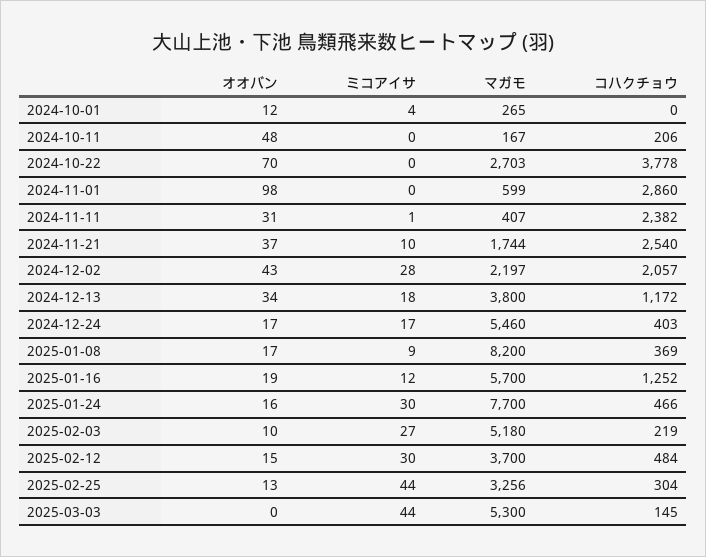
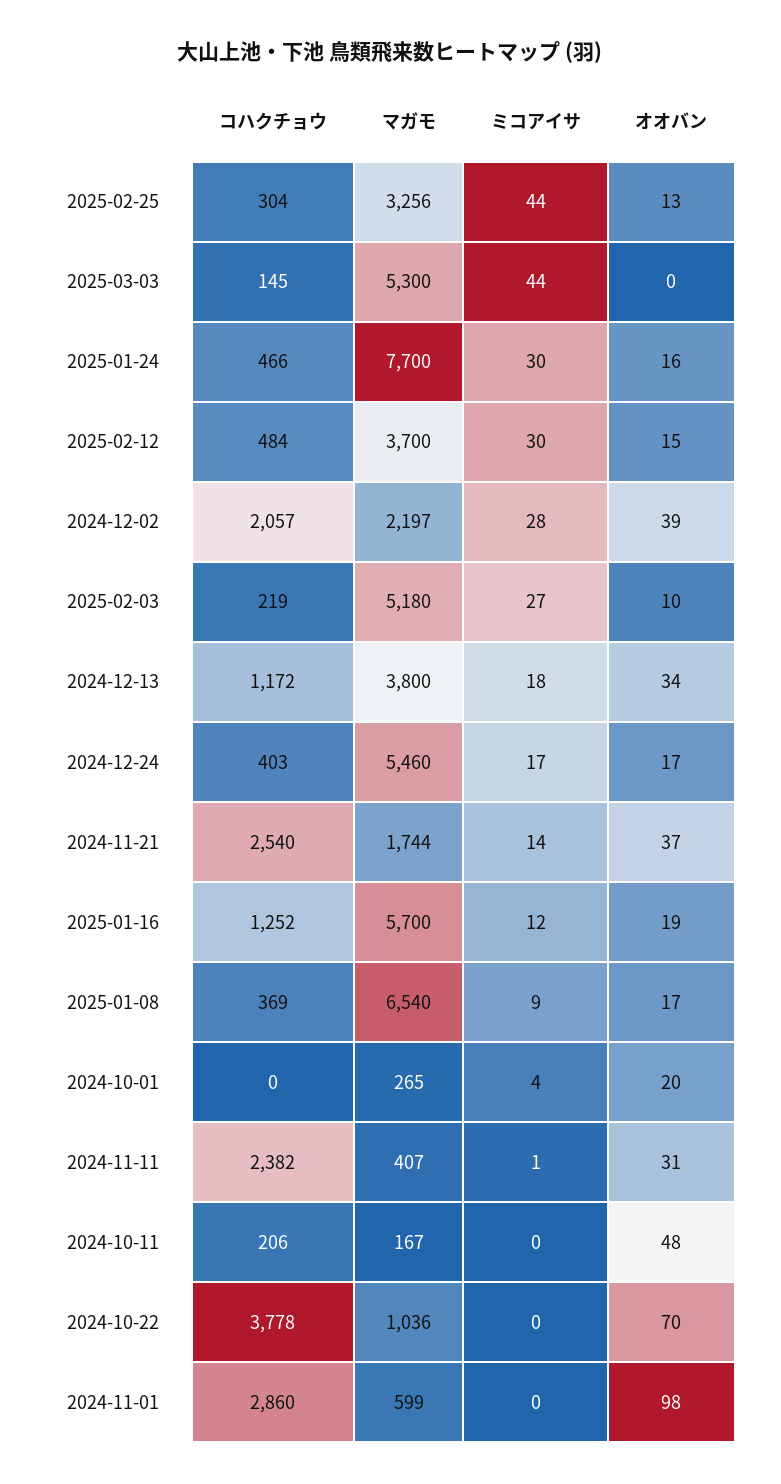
  {
    "オオバン": {
-     "2024-10-01": 12,
+     "2024-10-01": 20,
      "2024-10-11": 48,
      "2024-10-22": 70,
      "2024-11-01": 98,
      "2024-11-11": 31,
      "2024-11-21": 37,
-     "2024-12-02": 43,
+     "2024-12-02": 39,
      "2024-12-13": 34,
      "2024-12-24": 17,
      "2025-01-08": 17,
      "2025-01-16": 19,
      "2025-01-24": 16,
      "2025-02-03": 10,
      "2025-02-12": 15,
      "2025-02-25": 13,
      "2025-03-03": 0
    },
    "ミコアイサ": {
      "2024-10-01": 4,
      "2024-10-11": 0,
      "2024-10-22": 0,
      "2024-11-01": 0,
      "2024-11-11": 1,
-     "2024-11-21": 10,
+     "2024-11-21": 14,
      "2024-12-02": 28,
      "2024-12-13": 18,
      "2024-12-24": 17,
      "2025-01-08": 9,
      "2025-01-16": 12,
      "2025-01-24": 30,
      "2025-02-03": 27,
      "2025-02-12": 30,
      "2025-02-25": 44,
      "2025-03-03": 44
    },
    "マガモ": {
      "2024-10-01": 265,
      "2024-10-11": 167,
-     "2024-10-22": 2703,
+     "2024-10-22": 1036,
      "2024-11-01": 599,
      "2024-11-11": 407,
      "2024-11-21": 1744,
      "2024-12-02": 2197,
      "2024-12-13": 3800,
      "2024-12-24": 5460,
-     "2025-01-08": 8200,
+     "2025-01-08": 6540,
      "2025-01-16": 5700,
      "2025-01-24": 7700,
      "2025-02-03": 5180,
      "2025-02-12": 3700,
      "2025-02-25": 3256,
      "2025-03-03": 5300
    },
    "コハクチョウ": {
      "2024-10-01": 0,
      "2024-10-11": 206,
      "2024-10-22": 3778,
      "2024-11-01": 2860,
      "2024-11-11": 2382,
      "2024-11-21": 2540,
      "2024-12-02": 2057,
      "2024-12-13": 1172,
      "2024-12-24": 403,
      "2025-01-08": 369,
      "2025-01-16": 1252,
      "2025-01-24": 466,
      "2025-02-03": 219,
      "2025-02-12": 484,
      "2025-02-25": 304,
      "2025-03-03": 145
    }
  }

